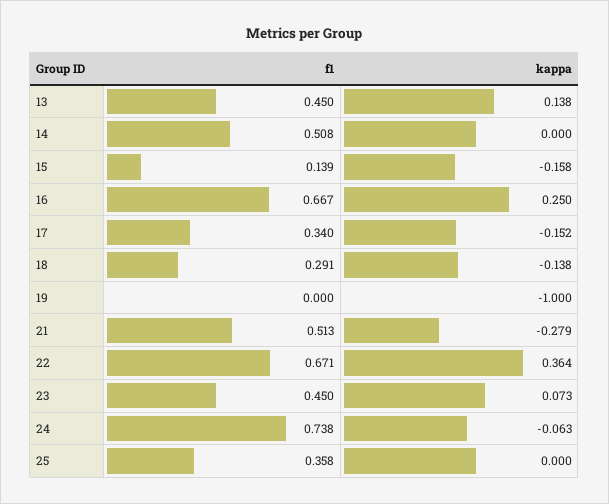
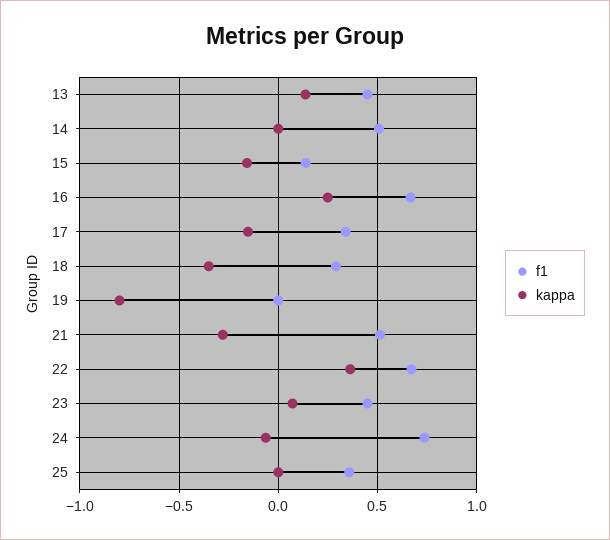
  {
    "f1": {
      "13": 0.45,
      "14": 0.508,
      "15": 0.139,
      "16": 0.667,
      "17": 0.34,
      "18": 0.291,
      "19": 0,
      "21": 0.513,
      "22": 0.671,
      "23": 0.45,
      "24": 0.738,
      "25": 0.358
    },
    "kappa": {
      "13": 0.138,
      "14": 0,
      "15": -0.158,
      "16": 0.25,
      "17": -0.152,
-     "18": -0.138,
+     "18": -0.35,
-     "19": -1,
+     "19": -0.8,
      "21": -0.279,
      "22": 0.364,
      "23": 0.073,
      "24": -0.063,
      "25": 0
    }
  }

